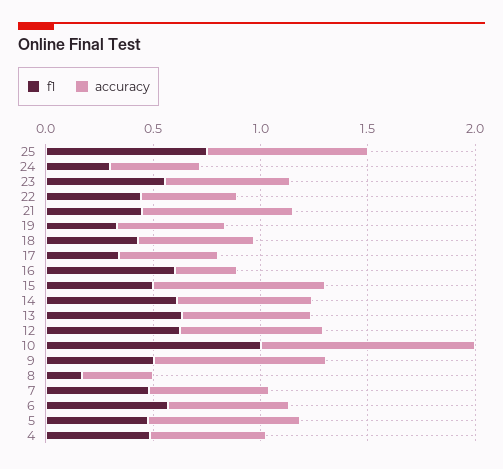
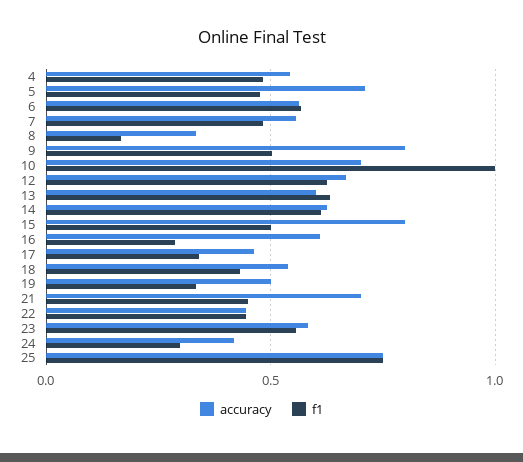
  {
    "f1": {
      "25": 0.75,
      "24": 0.3,
      "23": 0.55,
      "22": 0.45,
      "21": 0.45,
      "19": 0.35,
      "18": 0.45,
      "17": 0.35,
-     "16": 0.6,
+     "16": 0.3,
      "15": 0.5,
      "14": 0.6,
      "13": 0.65,
      "12": 0.65,
      "10": 1,
      "9": 0.5,
      "8": 0.15,
      "7": 0.5,
      "6": 0.55,
      "5": 0.5,
      "4": 0.5
    },
    "accuracy": {
      "25": 0.75,
      "24": 0.4,
      "23": 0.6,
      "22": 0.45,
      "21": 0.7,
      "19": 0.5,
      "18": 0.55,
      "17": 0.45,
-     "16": 0.3,
+     "16": 0.6,
      "15": 0.8,
      "14": 0.65,
      "13": 0.6,
      "12": 0.65,
-     "10": 1,
+     "10": 0.7,
      "9": 0.8,
      "8": 0.35,
      "7": 0.55,
      "6": 0.55,
      "5": 0.7,
      "4": 0.55
    }
  }

